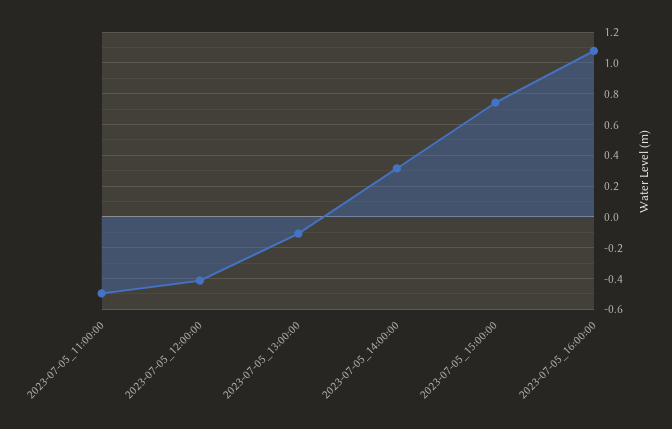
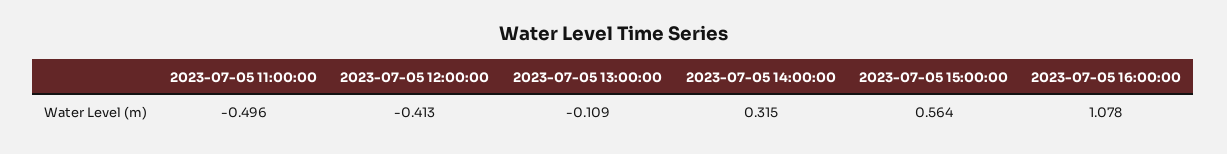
  {
    "2023-07-05_11:00:00": -0.496,
    "2023-07-05_12:00:00": -0.413,
    "2023-07-05_13:00:00": -0.109,
    "2023-07-05_14:00:00": 0.315,
-   "2023-07-05_15:00:00": 0.75,
+   "2023-07-05_15:00:00": 0.564,
    "2023-07-05_16:00:00": 1.078
  }

